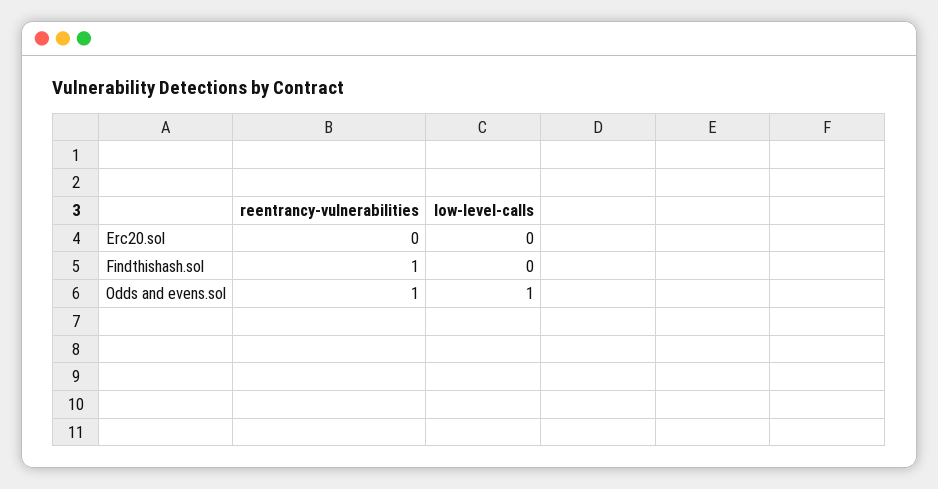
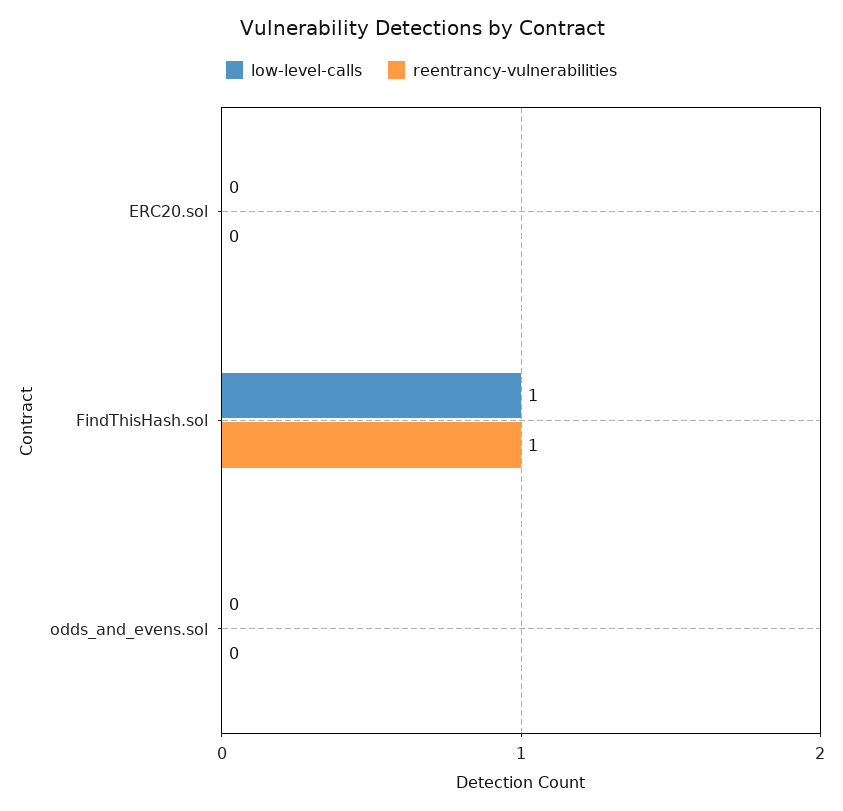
  {
    "reentrancy-vulnerabilities": {
      "Erc20.sol": 0,
      "Findthishash.sol": 1,
-     "Odds and evens.sol": 1
+     "Odds and evens.sol": 0
    },
    "low-level-calls": {
      "Erc20.sol": 0,
-     "Findthishash.sol": 0,
+     "Findthishash.sol": 1,
-     "Odds and evens.sol": 1
+     "Odds and evens.sol": 0
    }
  }

